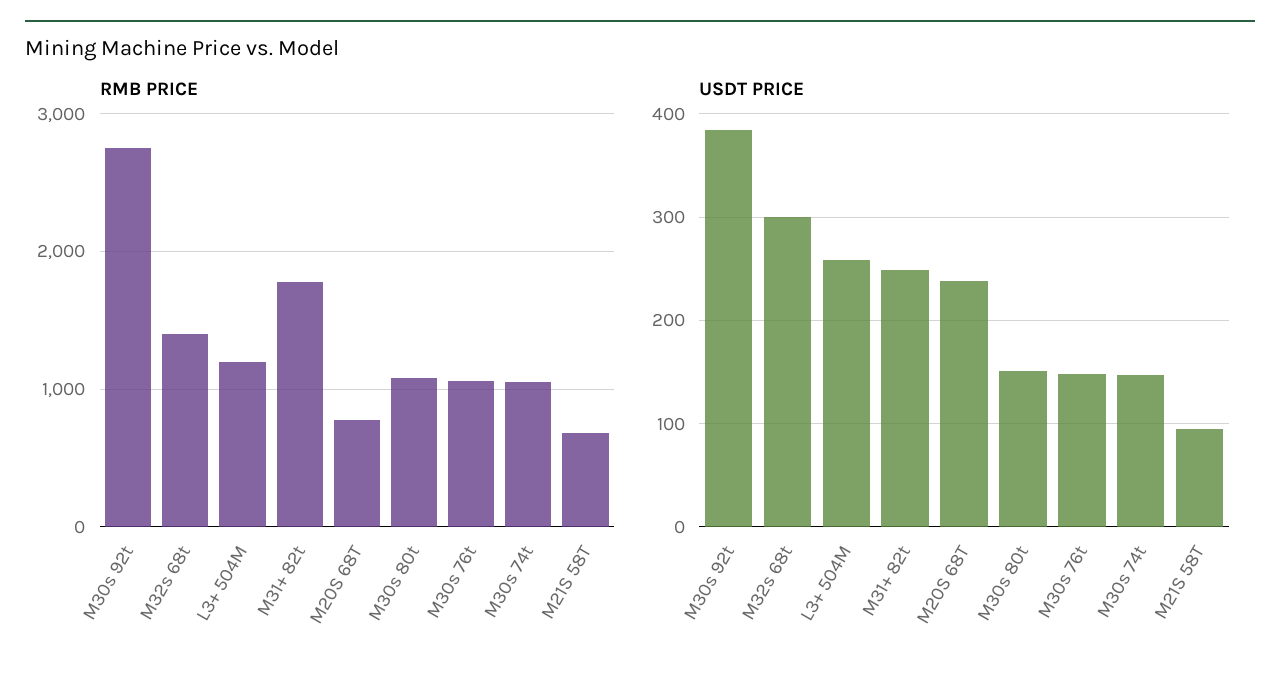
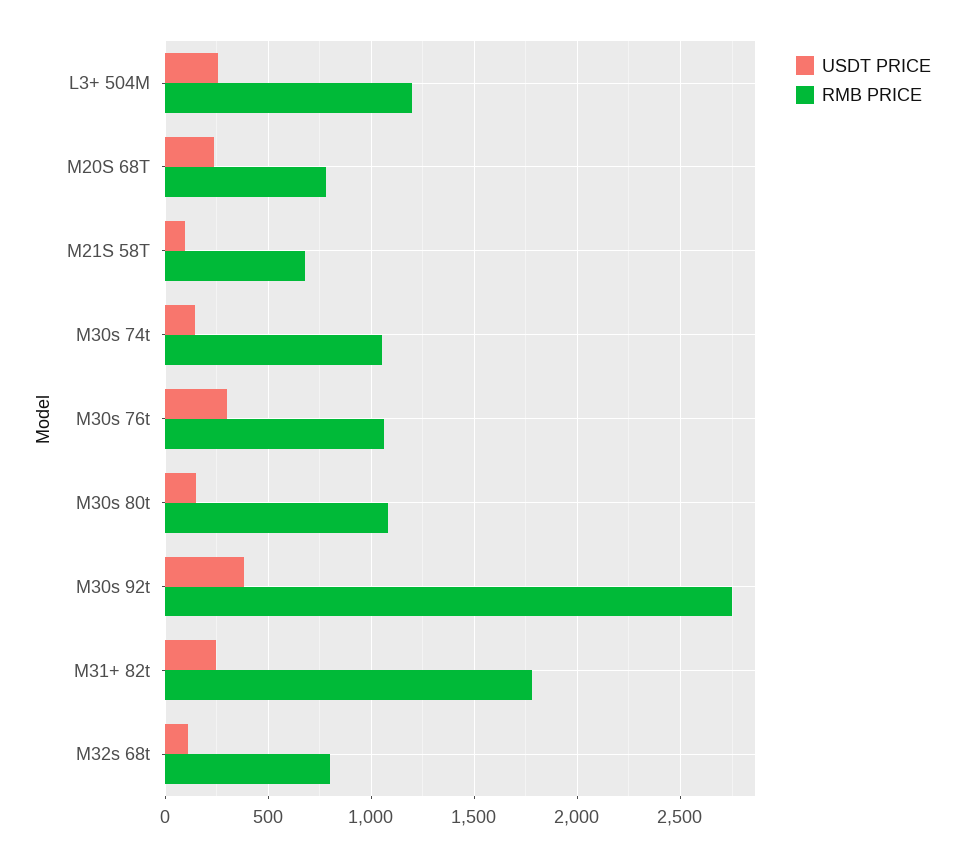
  {
    "RMB PRICE": {
      "M30s 92t": 2750,
-     "M32s 68t": 1400,
+     "M32s 68t": 800,
      "L3+ 504M": 1200,
      "M31+ 82t": 1800,
      "M20S 68T": 800,
      "M30s 80t": 1100,
      "M30s 76t": 1050,
      "M30s 74t": 1050,
      "M21S 58T": 700
    },
    "USDT PRICE": {
      "M30s 92t": 380,
-     "M32s 68t": 300,
+     "M32s 68t": 100,
      "L3+ 504M": 260,
      "M31+ 82t": 250,
      "M20S 68T": 240,
      "M30s 80t": 150,
-     "M30s 76t": 150,
+     "M30s 76t": 300,
      "M30s 74t": 150,
      "M21S 58T": 100
    }
  }

